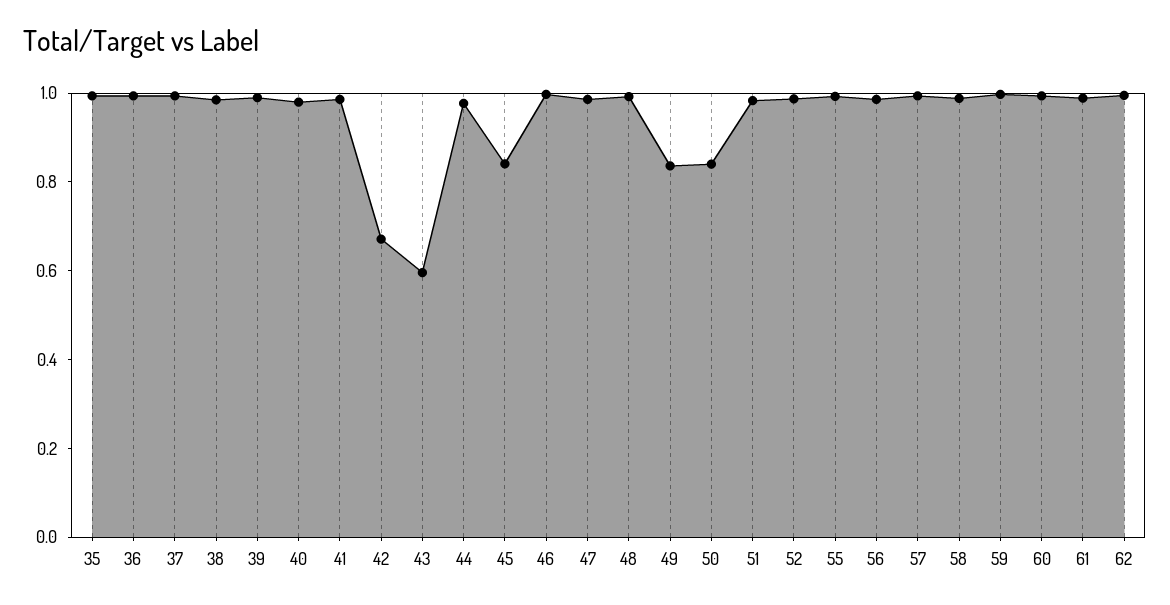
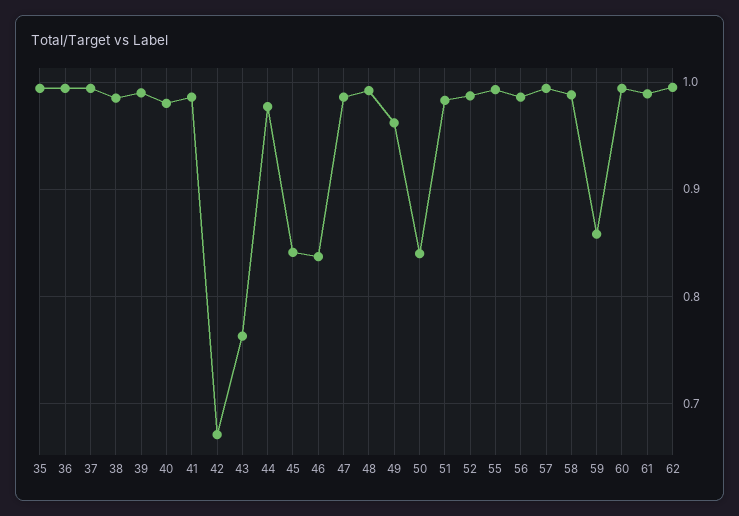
  {
    "35": 0.99,
    "36": 0.99,
    "37": 0.99,
    "38": 0.99,
    "39": 0.99,
    "40": 0.98,
    "41": 0.99,
    "42": 0.67,
-   "43": 0.6,
+   "43": 0.76,
    "44": 0.98,
    "45": 0.84,
-   "46": 1,
+   "46": 0.84,
    "47": 0.99,
    "48": 0.99,
-   "49": 0.85,
+   "49": 0.96,
    "50": 0.84,
    "51": 0.98,
    "52": 0.99,
    "55": 0.99,
    "56": 0.99,
    "57": 0.99,
    "58": 0.99,
-   "59": 1,
+   "59": 0.86,
    "60": 0.99,
    "61": 0.99,
    "62": 1
  }

